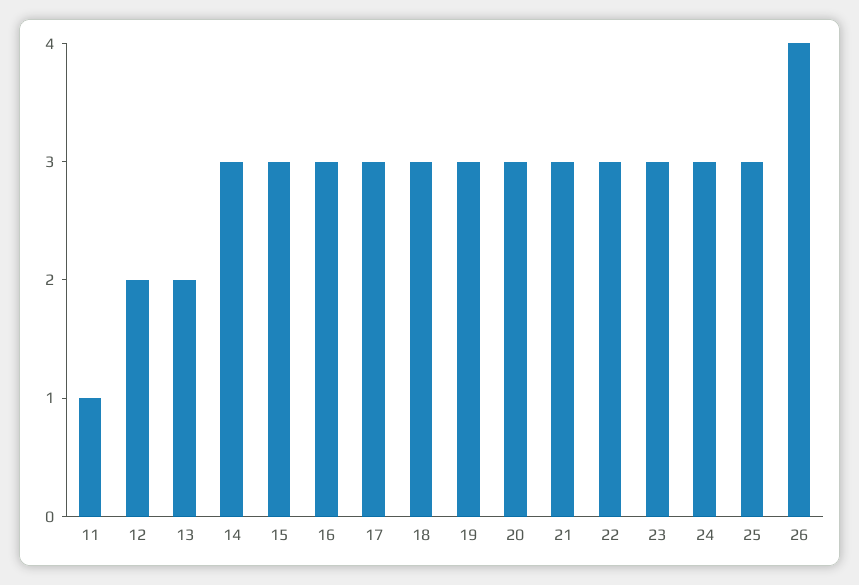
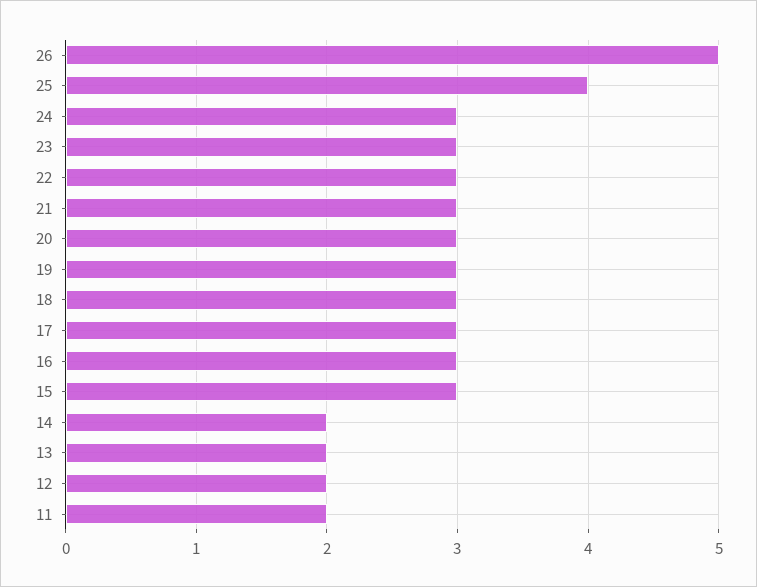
  {
-   "11": 1,
+   "11": 2,
    "12": 2,
    "13": 2,
-   "14": 3,
+   "14": 2,
    "15": 3,
    "16": 3,
    "17": 3,
    "18": 3,
    "19": 3,
    "20": 3,
    "21": 3,
    "22": 3,
    "23": 3,
    "24": 3,
-   "25": 3,
+   "25": 4,
-   "26": 4
+   "26": 5
  }

